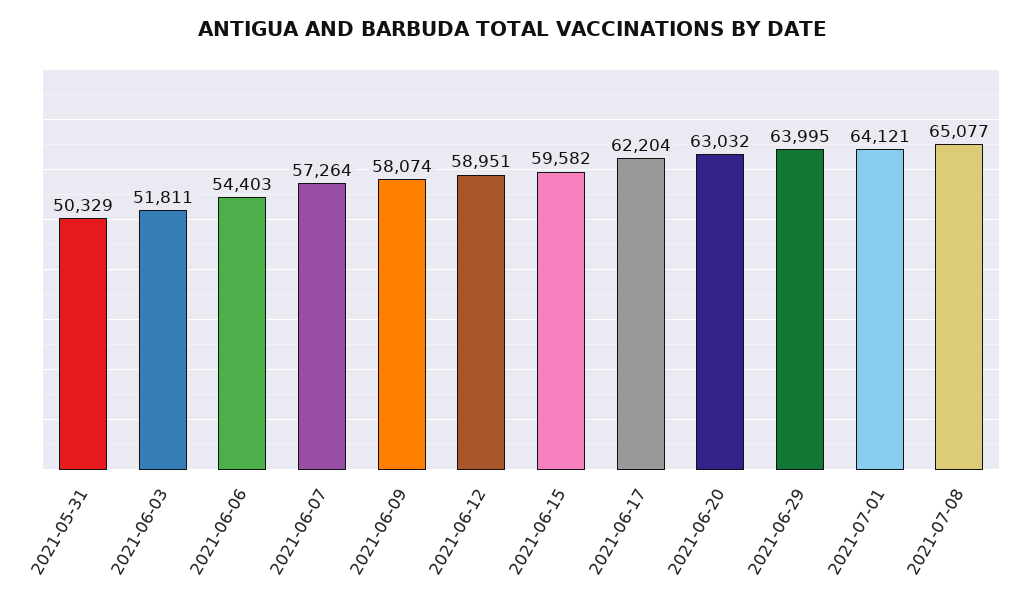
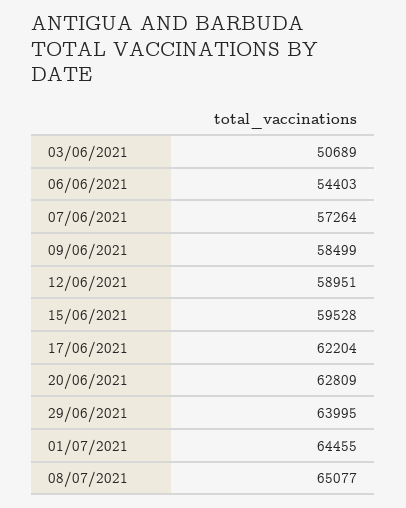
  {
-   "2021-05-31": 50329,
-   "2021-06-03": 51811,
+   "2021-06-03": 50689,
    "2021-06-06": 54403,
    "2021-06-07": 57264,
-   "2021-06-09": 58074,
+   "2021-06-09": 58499,
    "2021-06-12": 58951,
-   "2021-06-15": 59582,
+   "2021-06-15": 59528,
    "2021-06-17": 62204,
-   "2021-06-20": 63032,
+   "2021-06-20": 62809,
    "2021-06-29": 63995,
-   "2021-07-01": 64121,
+   "2021-07-01": 64455,
    "2021-07-08": 65077
  }

